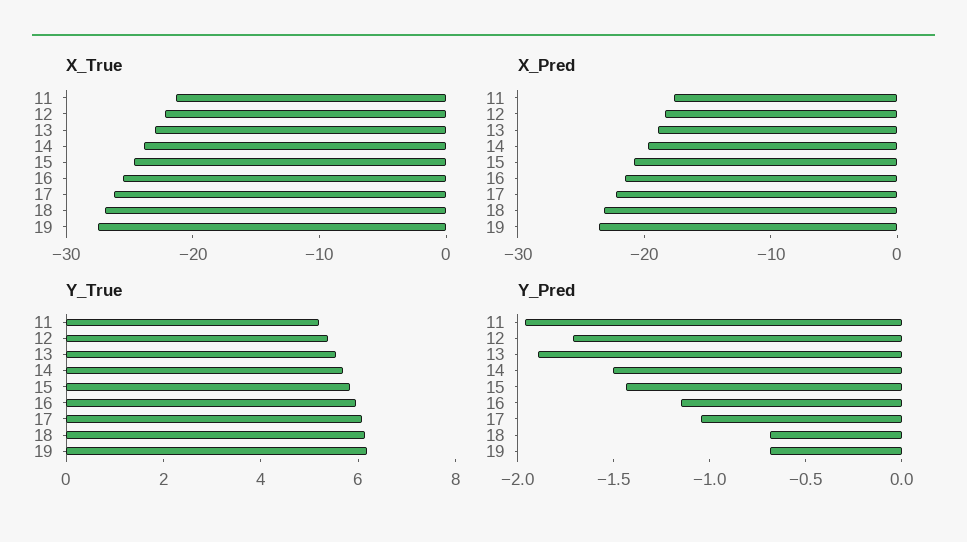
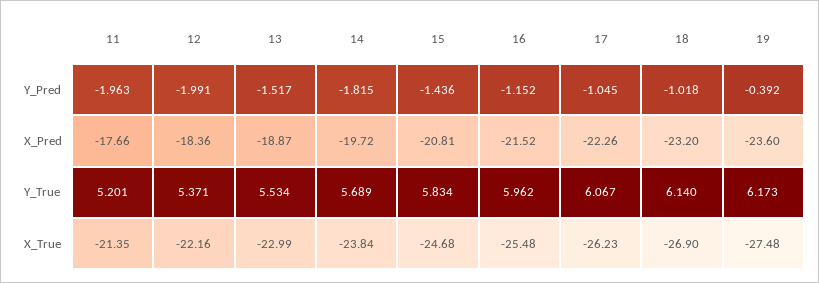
  {
    "X_True": {
      "11": -21.35,
      "12": -22.16,
      "13": -22.99,
      "14": -23.84,
      "15": -24.68,
      "16": -25.48,
      "17": -26.23,
      "18": -26.9,
      "19": -27.48
    },
    "X_Pred": {
      "11": -17.66,
      "12": -18.36,
      "13": -18.87,
      "14": -19.72,
      "15": -20.81,
      "16": -21.52,
      "17": -22.26,
      "18": -23.2,
      "19": -23.6
    },
    "Y_True": {
      "11": 5.201,
      "12": 5.371,
      "13": 5.534,
      "14": 5.689,
      "15": 5.834,
      "16": 5.962,
      "17": 6.067,
      "18": 6.14,
      "19": 6.173
    },
    "Y_Pred": {
      "11": -1.963,
-     "12": -1.7,
+     "12": -1.991,
-     "13": -1.9,
+     "13": -1.517,
-     "14": -1.5,
+     "14": -1.815,
      "15": -1.436,
      "16": -1.152,
      "17": -1.045,
-     "18": -0.7,
+     "18": -1.018,
-     "19": -0.7
+     "19": -0.392
    }
  }

